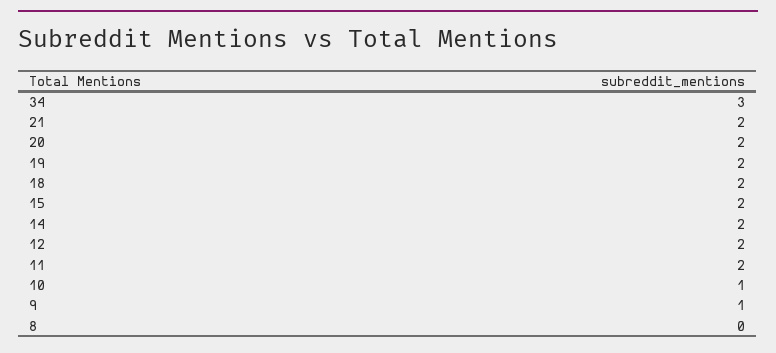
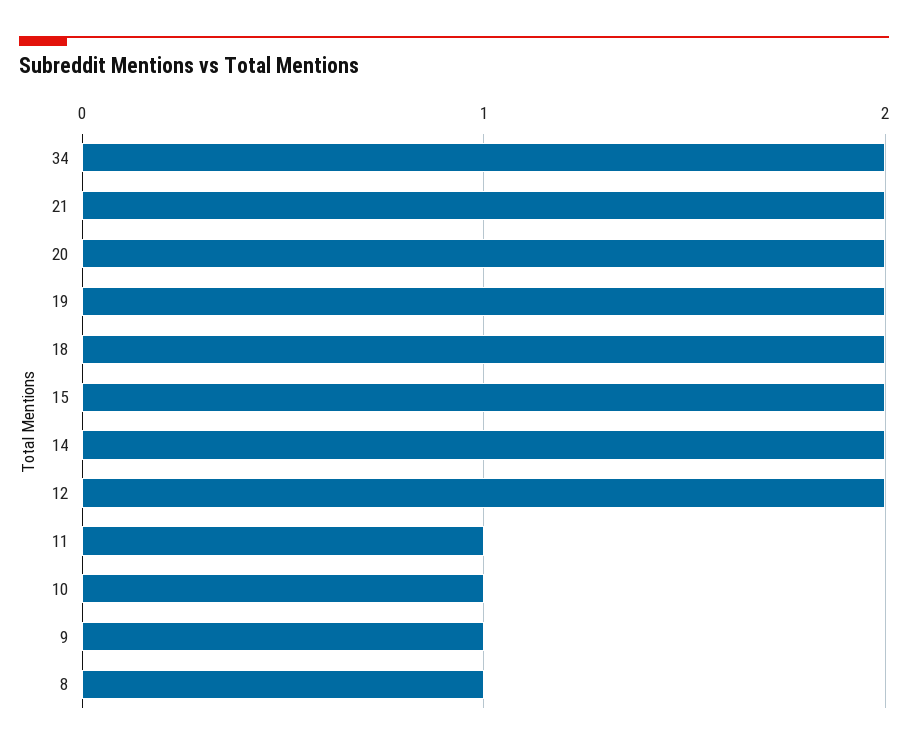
  {
-   "34": 3,
+   "34": 2,
    "21": 2,
    "20": 2,
    "19": 2,
    "18": 2,
    "15": 2,
    "14": 2,
    "12": 2,
-   "11": 2,
+   "11": 1,
    "10": 1,
    "9": 1,
-   "8": 0
+   "8": 1
  }

